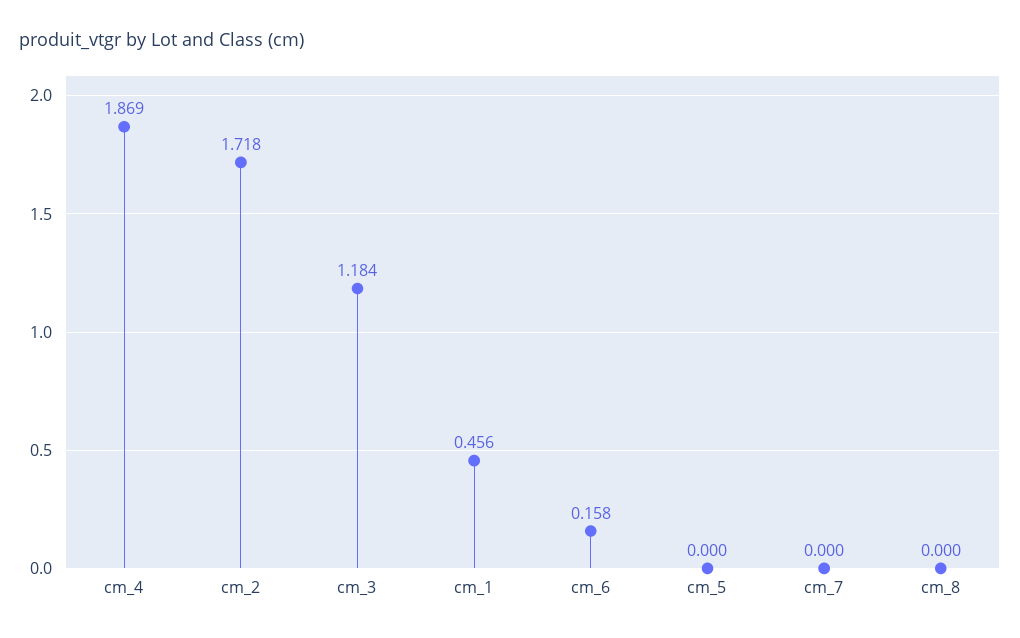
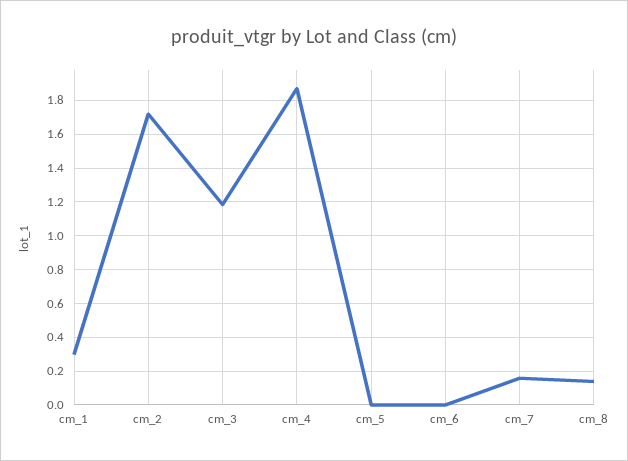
  {
    "cm_4": 1.869,
    "cm_2": 1.718,
    "cm_3": 1.184,
-   "cm_1": 0.456,
+   "cm_1": 0.3,
-   "cm_6": 0.158,
+   "cm_6": 0,
    "cm_5": 0,
-   "cm_7": 0,
+   "cm_7": 0.15,
-   "cm_8": 0
+   "cm_8": 0.15
  }

